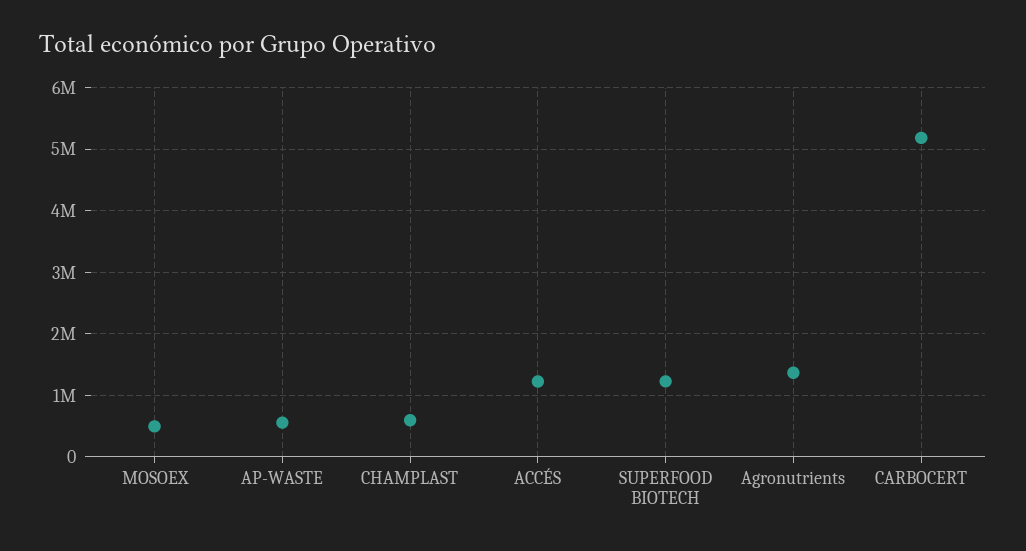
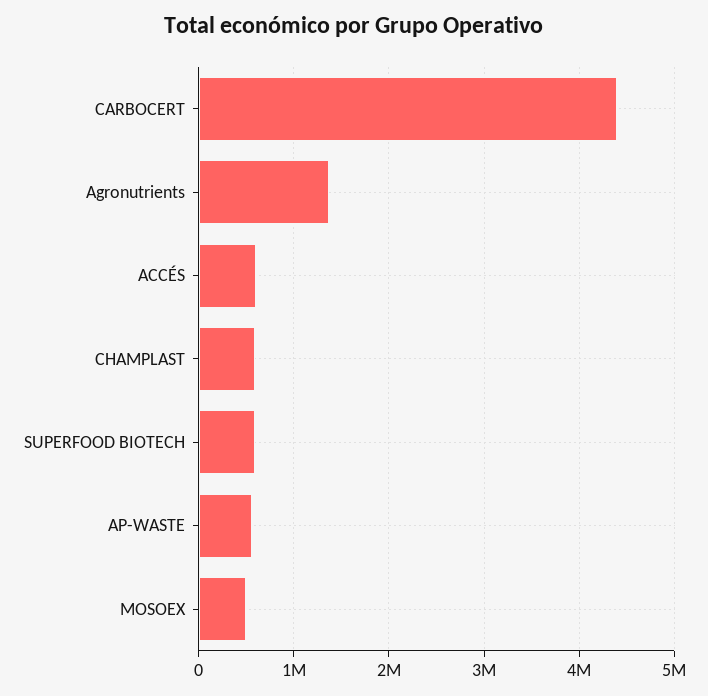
  {
    "MOSOEX": 500000,
    "AP-WASTE": 600000,
    "CHAMPLAST": 600000,
-   "ACCÉS": 1200000,
+   "ACCÉS": 600000,
-   "SUPERFOOD BIOTECH": 1200000,
+   "SUPERFOOD BIOTECH": 600000,
    "Agronutrients": 1400000,
-   "CARBOCERT": 5200000
+   "CARBOCERT": 4400000
  }

